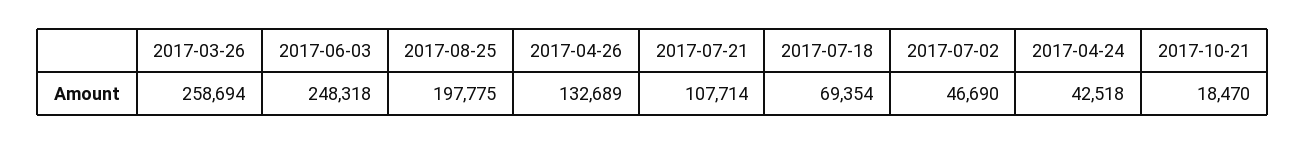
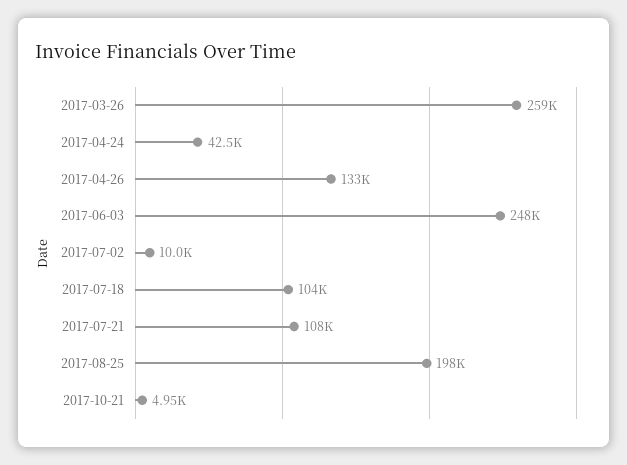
  {
    "2017-03-26": 258694,
    "2017-06-03": 248318,
    "2017-08-25": 197775,
    "2017-04-26": 132689,
    "2017-07-21": 107714,
-   "2017-07-18": 69354,
+   "2017-07-18": 104000,
-   "2017-07-02": 46690,
+   "2017-07-02": 10000,
    "2017-04-24": 42518,
-   "2017-10-21": 18470
+   "2017-10-21": 4950
  }

